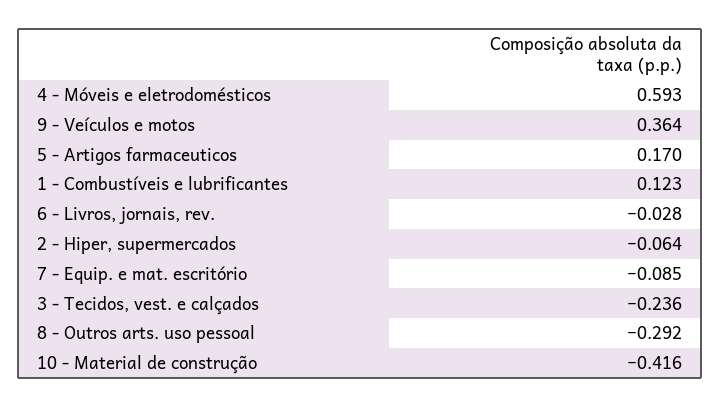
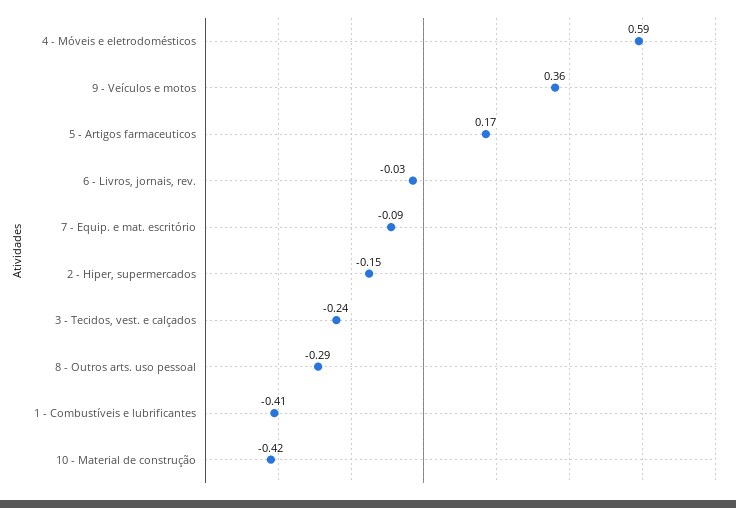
  {
    "4 - Móveis e eletrodomésticos": 0.593,
    "9 - Veículos e motos": 0.364,
    "5 - Artigos farmaceuticos": 0.17,
-   "1 - Combustíveis e lubrificantes": 0.123,
+   "1 - Combustíveis e lubrificantes": -0.41,
    "6 - Livros, jornais, rev.": -0.028,
-   "2 - Hiper, supermercados": -0.064,
+   "2 - Hiper, supermercados": -0.15,
    "7 - Equip. e mat. escritório": -0.085,
    "3 - Tecidos, vest. e calçados": -0.236,
    "8 - Outros arts. uso pessoal": -0.292,
    "10 - Material de construção": -0.416
  }

